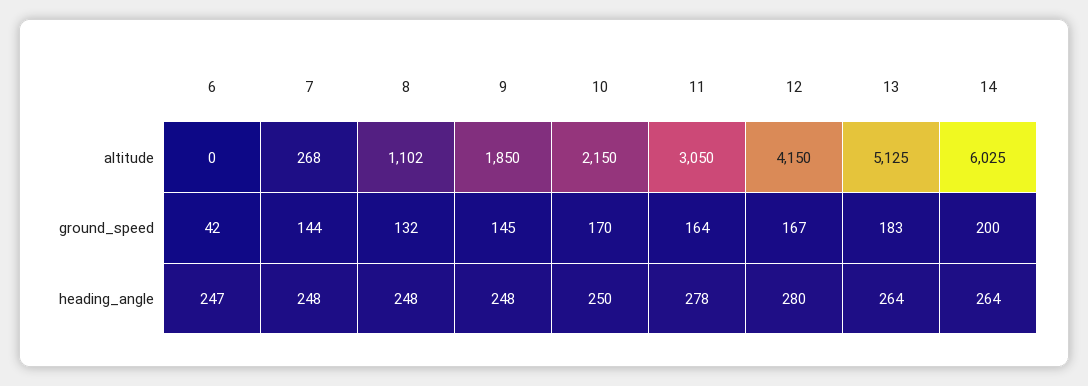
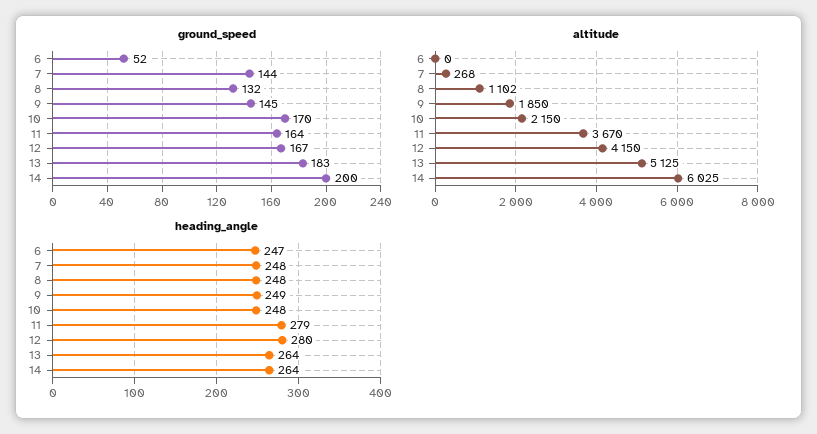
  {
    "altitude": {
      "6": 0,
      "7": 268,
      "8": 1102,
      "9": 1850,
      "10": 2150,
-     "11": 3050,
+     "11": 3670,
      "12": 4150,
      "13": 5125,
      "14": 6025
    },
    "ground_speed": {
-     "6": 42,
+     "6": 52,
      "7": 144,
      "8": 132,
      "9": 145,
      "10": 170,
      "11": 164,
      "12": 167,
      "13": 183,
      "14": 200
    },
    "heading_angle": {
      "6": 247,
      "7": 248,
      "8": 248,
-     "9": 248,
+     "9": 249,
-     "10": 250,
+     "10": 248,
-     "11": 278,
+     "11": 279,
      "12": 280,
      "13": 264,
      "14": 264
    }
  }

